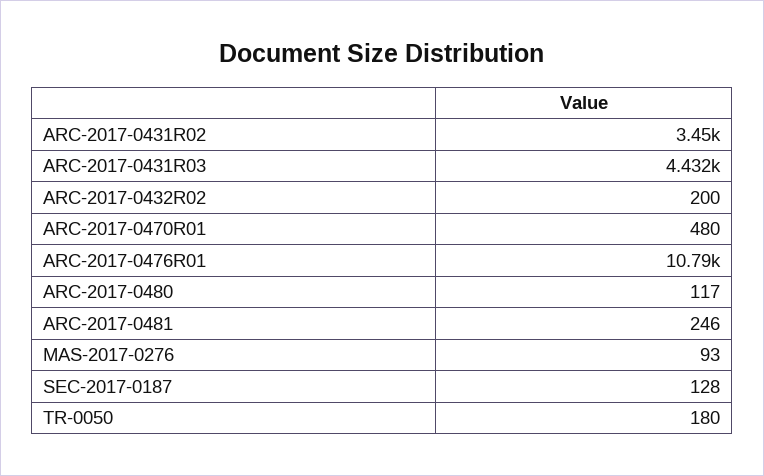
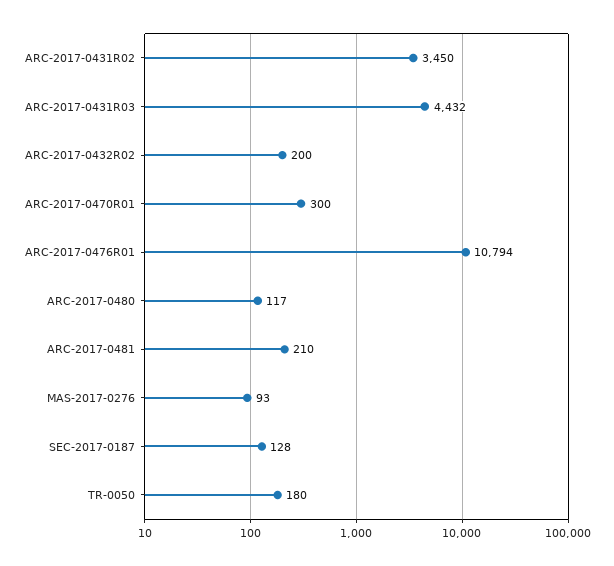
  {
    "ARC-2017-0431R02": 3450,
    "ARC-2017-0431R03": 4432,
    "ARC-2017-0432R02": 200,
-   "ARC-2017-0470R01": 480,
+   "ARC-2017-0470R01": 300,
    "ARC-2017-0476R01": 10794,
    "ARC-2017-0480": 117,
-   "ARC-2017-0481": 246,
+   "ARC-2017-0481": 210,
    "MAS-2017-0276": 93,
    "SEC-2017-0187": 128,
    "TR-0050": 180
  }

